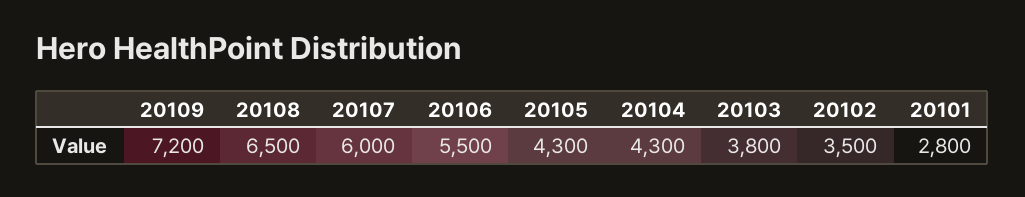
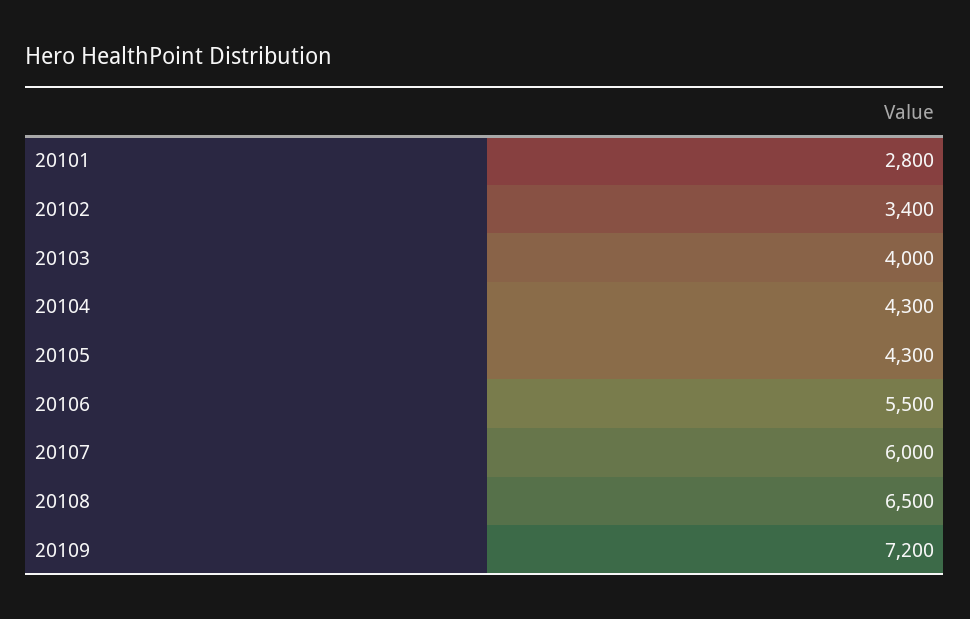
  {
    "20109": 7200,
    "20108": 6500,
    "20107": 6000,
    "20106": 5500,
    "20105": 4300,
    "20104": 4300,
-   "20103": 3800,
+   "20103": 4000,
-   "20102": 3500,
+   "20102": 3400,
    "20101": 2800
  }

